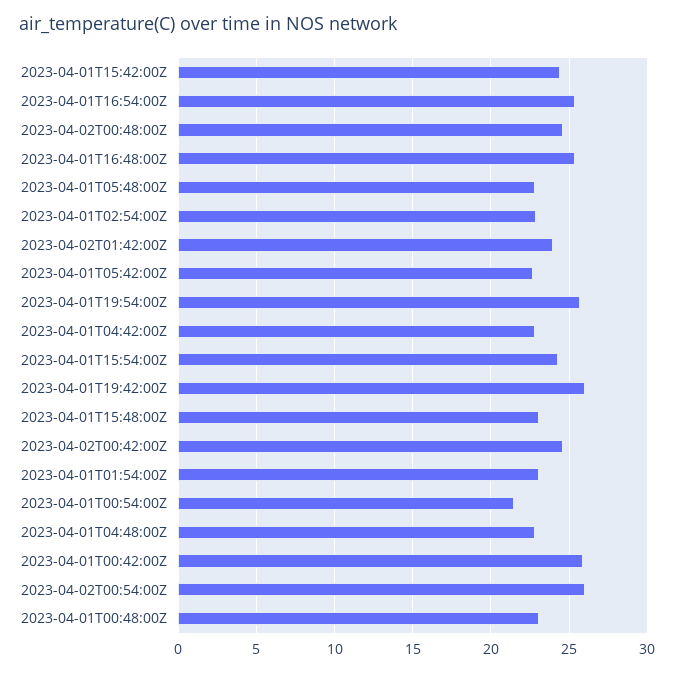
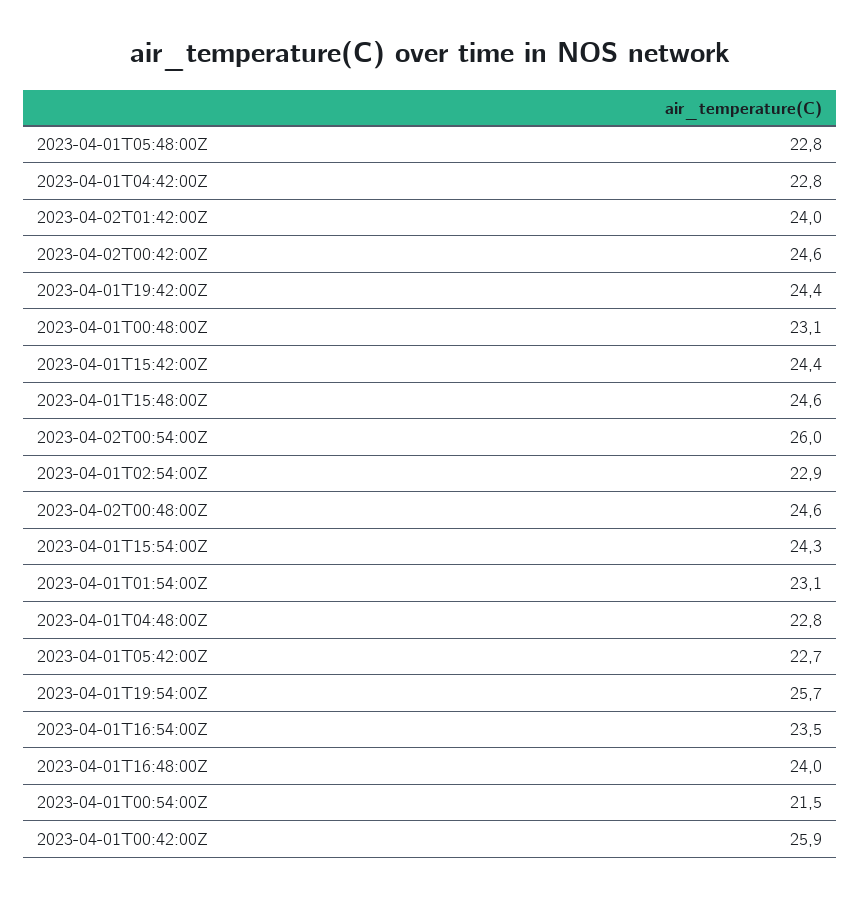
  {
    "2023-04-01T15:42:00Z": 24.4,
-   "2023-04-01T16:54:00Z": 25.5,
+   "2023-04-01T16:54:00Z": 23.5,
    "2023-04-02T00:48:00Z": 24.6,
-   "2023-04-01T16:48:00Z": 25.5,
+   "2023-04-01T16:48:00Z": 24,
    "2023-04-01T05:48:00Z": 22.8,
    "2023-04-01T02:54:00Z": 22.9,
    "2023-04-02T01:42:00Z": 24,
    "2023-04-01T05:42:00Z": 22.7,
    "2023-04-01T19:54:00Z": 25.7,
    "2023-04-01T04:42:00Z": 22.8,
    "2023-04-01T15:54:00Z": 24.3,
-   "2023-04-01T19:42:00Z": 26,
+   "2023-04-01T19:42:00Z": 24.4,
-   "2023-04-01T15:48:00Z": 23,
+   "2023-04-01T15:48:00Z": 24.6,
    "2023-04-02T00:42:00Z": 24.6,
    "2023-04-01T01:54:00Z": 23.1,
    "2023-04-01T00:54:00Z": 21.5,
    "2023-04-01T04:48:00Z": 22.8,
    "2023-04-01T00:42:00Z": 25.9,
    "2023-04-02T00:54:00Z": 26,
    "2023-04-01T00:48:00Z": 23.1
  }

